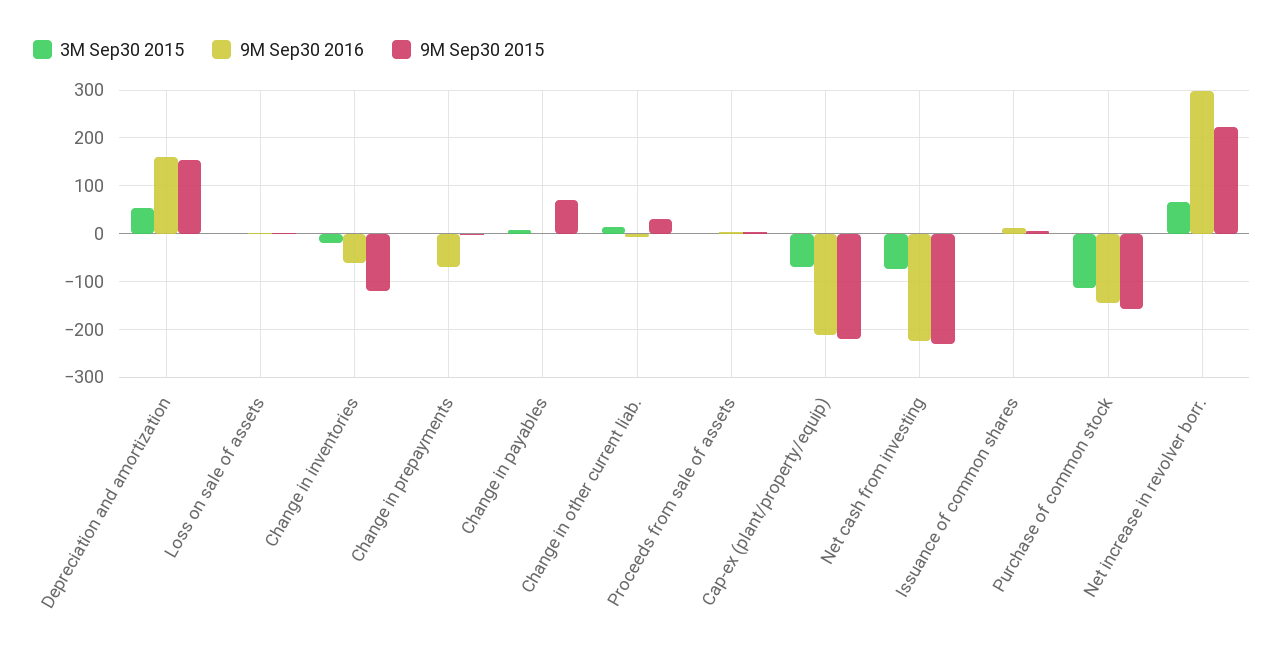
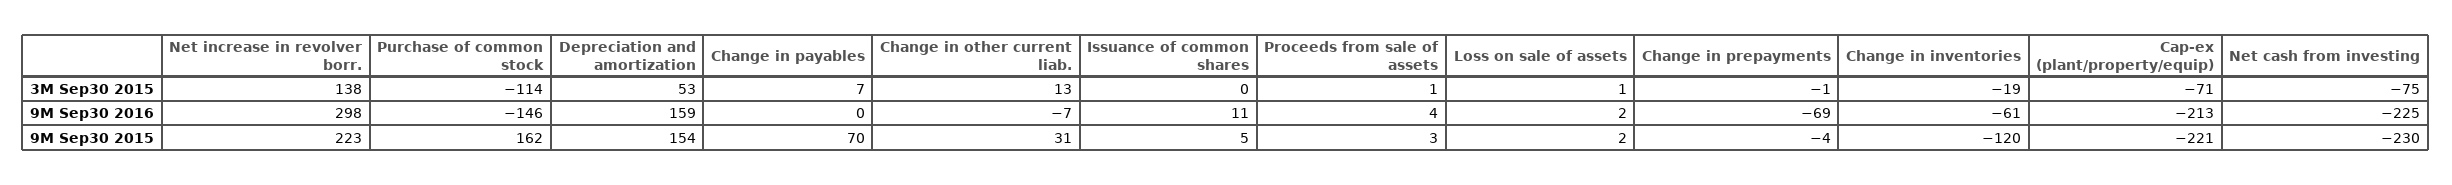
  {
    "3M Sep30 2015": {
      "Depreciation and amortization": 53,
      "Loss on sale of assets": 1,
      "Change in inventories": -19,
      "Change in prepayments": -1,
      "Change in payables": 7,
      "Change in other current liab.": 13,
      "Proceeds from sale of assets": 1,
      "Cap-ex (plant/property/equip)": -71,
      "Net cash from investing": -75,
      "Issuance of common shares": 0,
      "Purchase of common stock": -114,
-     "Net increase in revolver borr.": 60
+     "Net increase in revolver borr.": 138
    },
    "9M Sep30 2016": {
      "Depreciation and amortization": 159,
      "Loss on sale of assets": 2,
      "Change in inventories": -61,
      "Change in prepayments": -69,
      "Change in payables": 0,
      "Change in other current liab.": -7,
      "Proceeds from sale of assets": 4,
      "Cap-ex (plant/property/equip)": -213,
      "Net cash from investing": -225,
      "Issuance of common shares": 11,
      "Purchase of common stock": -146,
      "Net increase in revolver borr.": 298
    },
    "9M Sep30 2015": {
      "Depreciation and amortization": 154,
      "Loss on sale of assets": 2,
      "Change in inventories": -120,
      "Change in prepayments": -4,
      "Change in payables": 70,
      "Change in other current liab.": 31,
      "Proceeds from sale of assets": 3,
      "Cap-ex (plant/property/equip)": -221,
      "Net cash from investing": -230,
      "Issuance of common shares": 5,
-     "Purchase of common stock": -160,
+     "Purchase of common stock": 162,
      "Net increase in revolver borr.": 223
    }
  }

